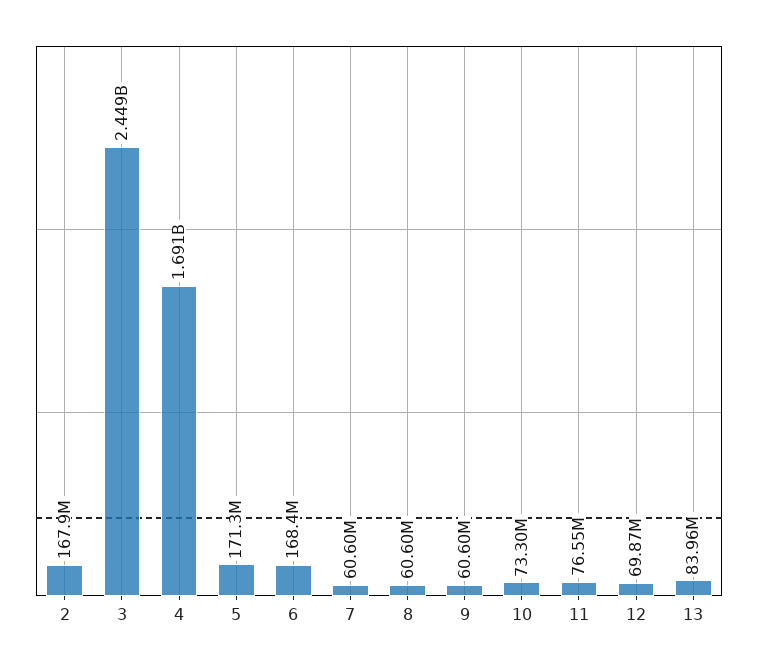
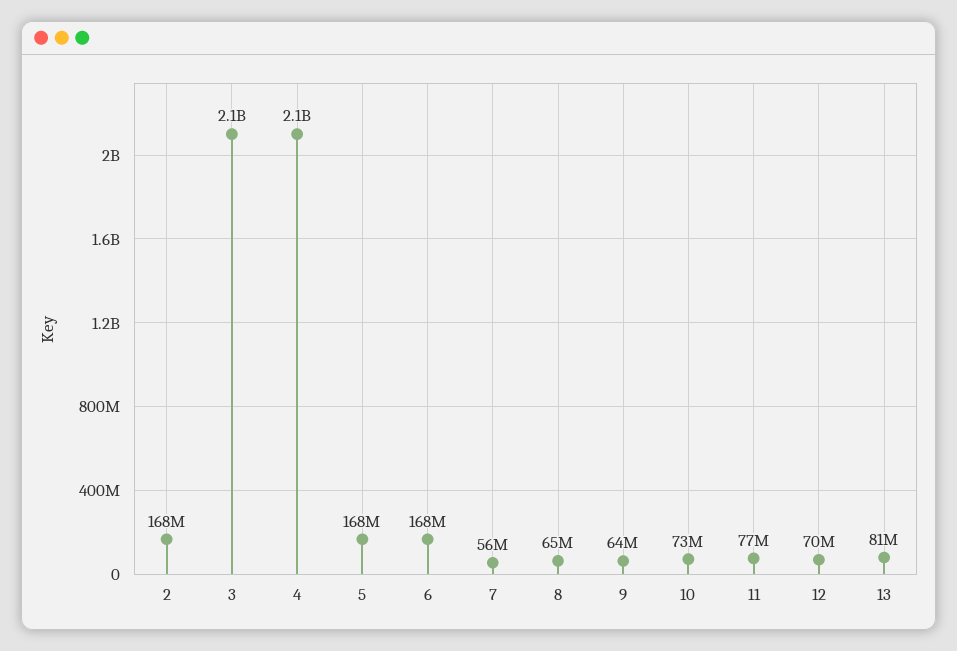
  {
    "2": 167900000,
-   "3": 2449000000,
+   "3": 2100000000,
-   "4": 1691000000,
+   "4": 2100000000,
-   "5": 171300000,
+   "5": 168000000,
    "6": 168400000,
-   "7": 60600000,
+   "7": 56000000,
-   "8": 60600000,
+   "8": 65000000,
-   "9": 60600000,
+   "9": 64000000,
    "10": 73300000,
    "11": 76550000,
    "12": 69870000,
-   "13": 83960000
+   "13": 81000000
  }

